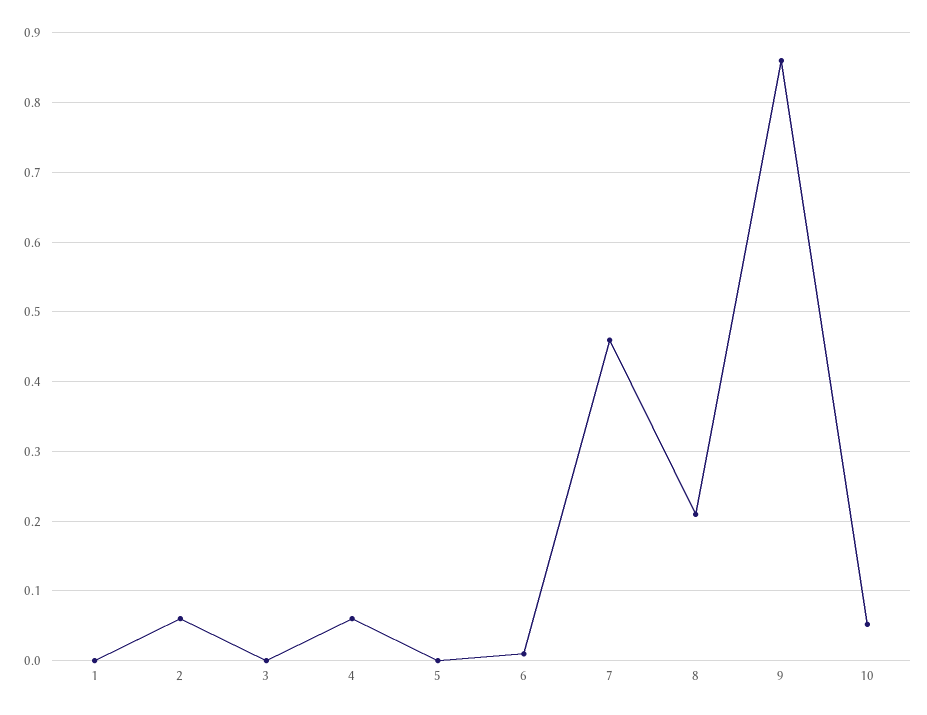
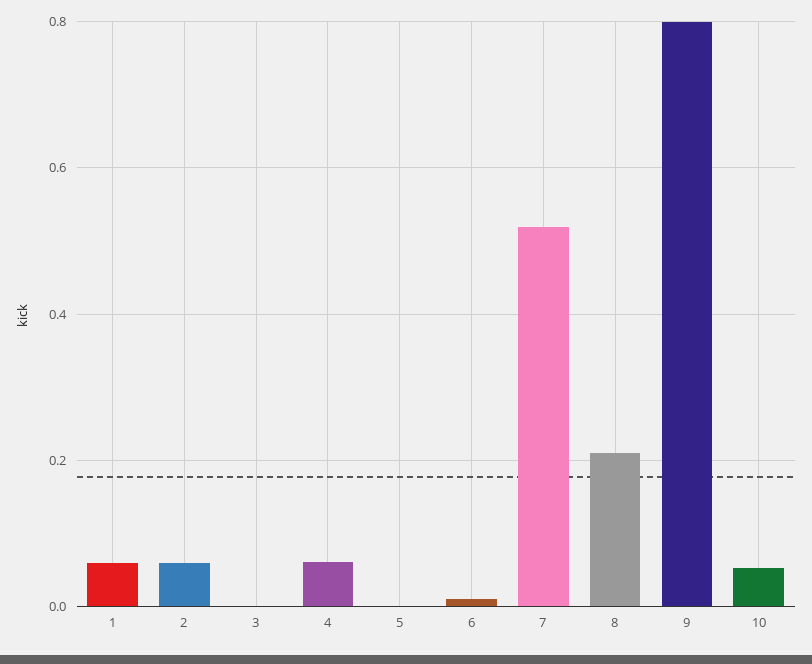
  {
-   "1": 0,
+   "1": 0.06,
    "2": 0.06,
    "3": 0,
    "4": 0.06,
    "5": 0,
    "6": 0.01,
-   "7": 0.46,
+   "7": 0.52,
    "8": 0.21,
-   "9": 0.86,
+   "9": 0.8,
    "10": 0.05
  }

